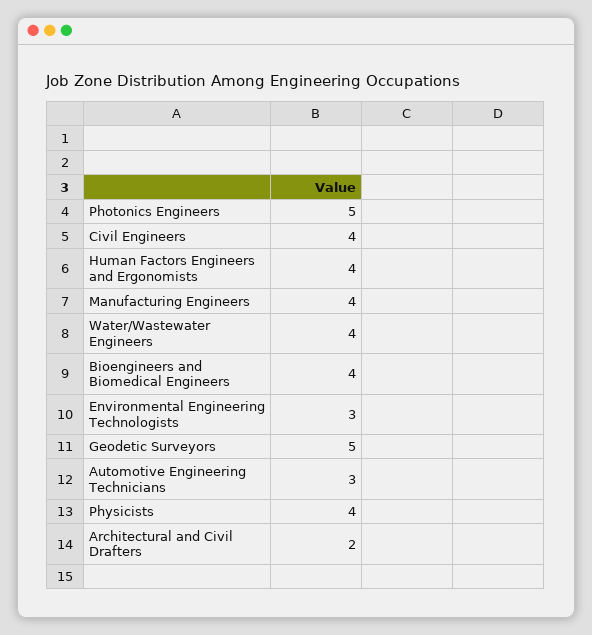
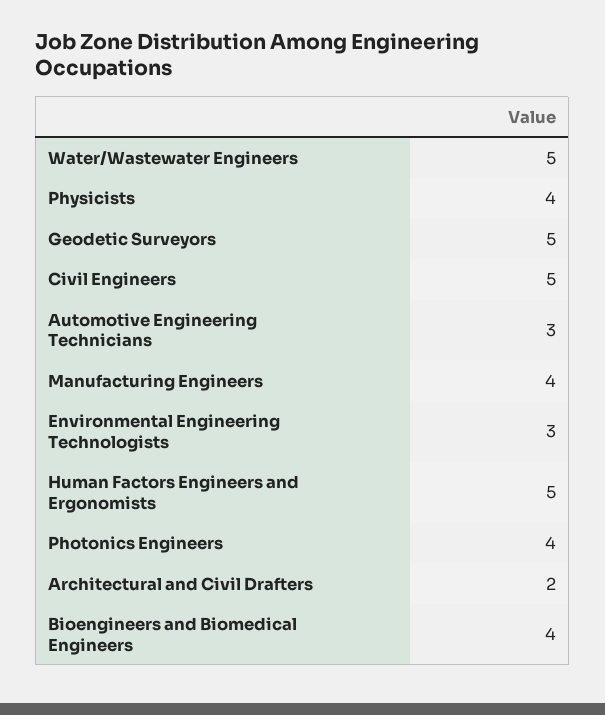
  {
-   "Photonics Engineers": 5,
+   "Photonics Engineers": 4,
-   "Civil Engineers": 4,
+   "Civil Engineers": 5,
-   "Human Factors Engineers and Ergonomists": 4,
+   "Human Factors Engineers and Ergonomists": 5,
    "Manufacturing Engineers": 4,
-   "Water/Wastewater Engineers": 4,
+   "Water/Wastewater Engineers": 5,
    "Bioengineers and Biomedical Engineers": 4,
    "Environmental Engineering Technologists": 3,
    "Geodetic Surveyors": 5,
    "Automotive Engineering Technicians": 3,
    "Physicists": 4,
    "Architectural and Civil Drafters": 2
  }

